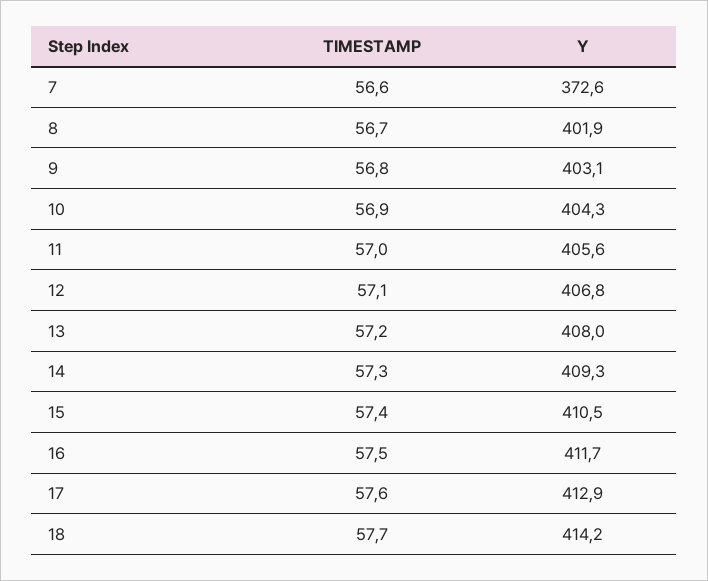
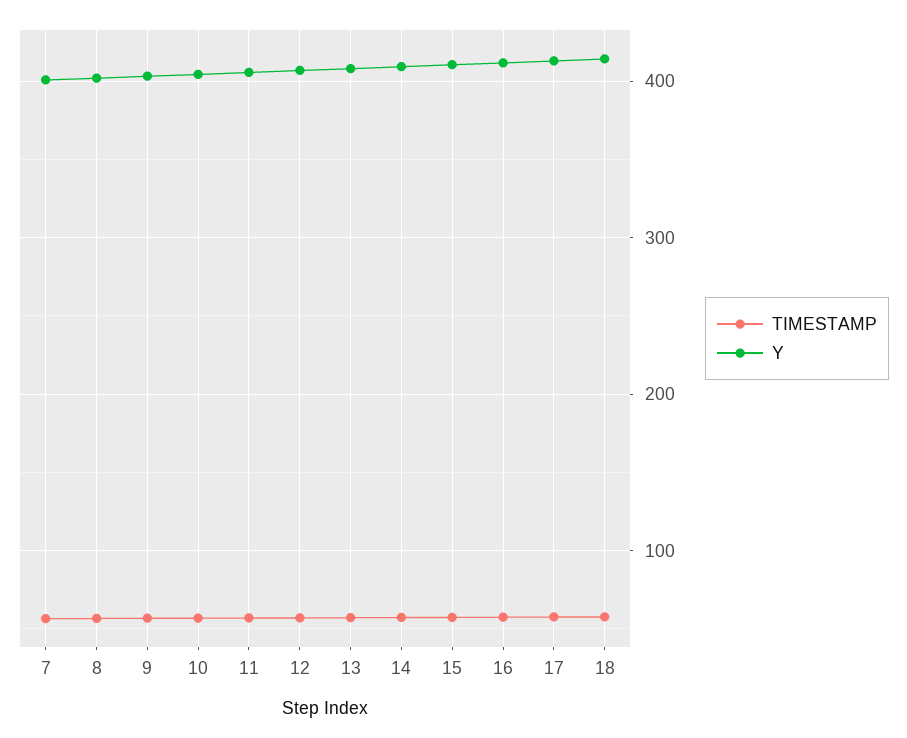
  {
    "TIMESTAMP": {
      "7": 56.6,
      "8": 56.7,
      "9": 56.8,
      "10": 56.9,
      "11": 57,
      "12": 57.1,
      "13": 57.2,
      "14": 57.3,
      "15": 57.4,
      "16": 57.5,
      "17": 57.6,
      "18": 57.7
    },
    "Y": {
-     "7": 372.6,
+     "7": 400,
      "8": 401.9,
      "9": 403.1,
      "10": 404.3,
      "11": 405.6,
      "12": 406.8,
      "13": 408,
      "14": 409.3,
      "15": 410.5,
      "16": 411.7,
      "17": 412.9,
      "18": 414.2
    }
  }

